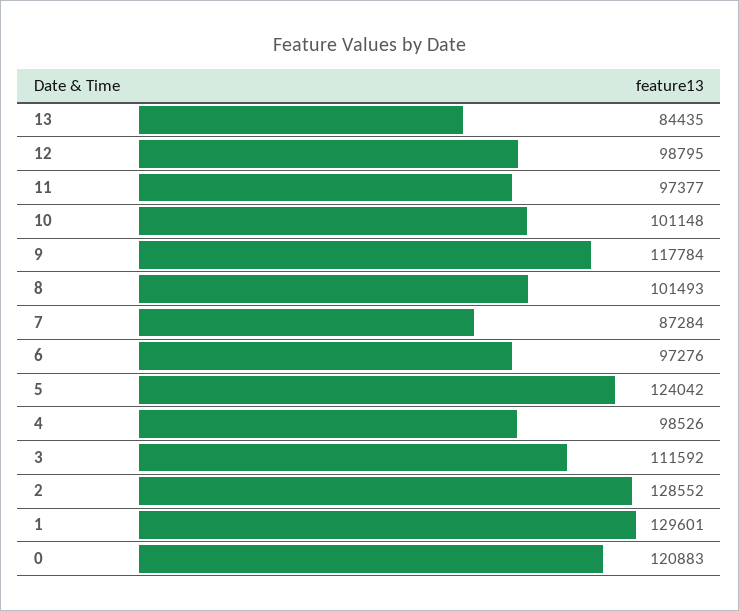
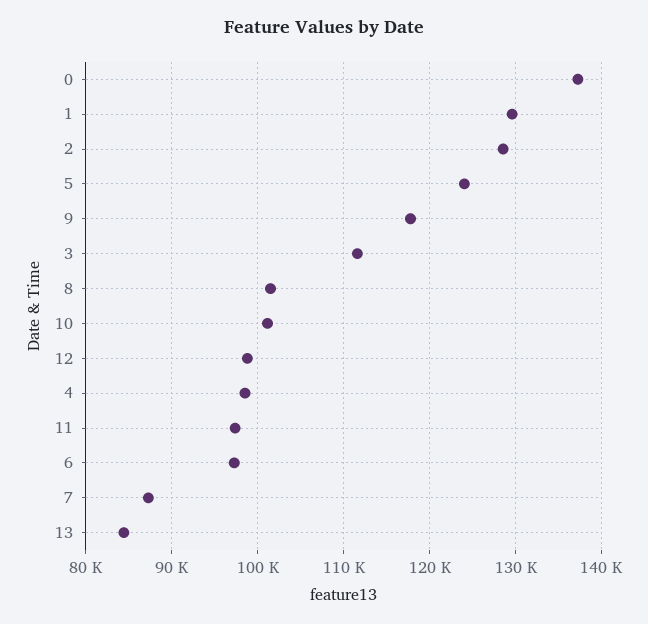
  {
    "13": 84435,
    "12": 98795,
    "11": 97377,
    "10": 101148,
    "9": 117784,
    "8": 101493,
    "7": 87284,
    "6": 97276,
    "5": 124042,
    "4": 98526,
    "3": 111592,
    "2": 128552,
    "1": 129601,
-   "0": 120883
+   "0": 137000
  }

